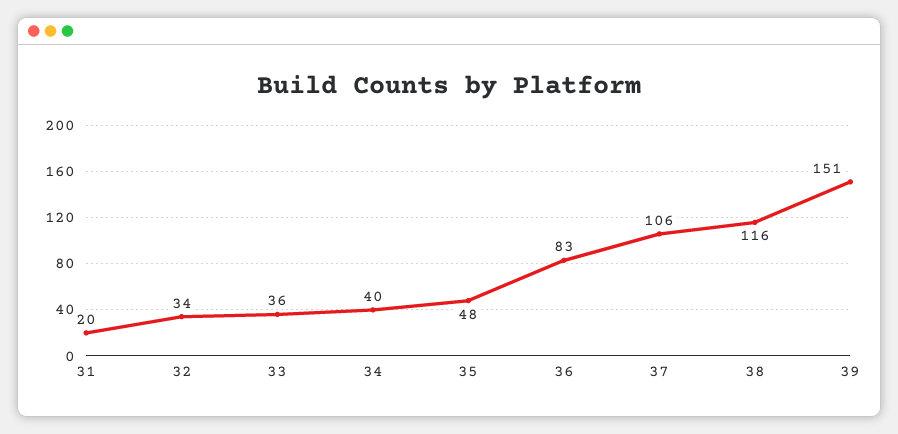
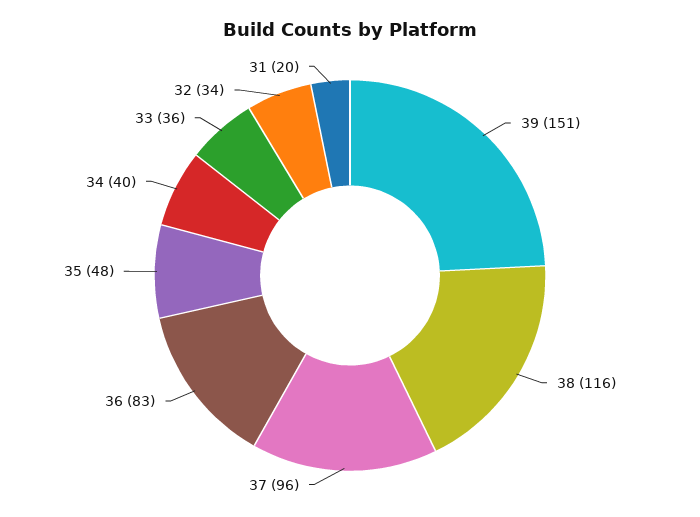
  {
    "31": 20,
    "32": 34,
    "33": 36,
    "34": 40,
    "35": 48,
    "36": 83,
-   "37": 106,
+   "37": 96,
    "38": 116,
    "39": 151
  }

